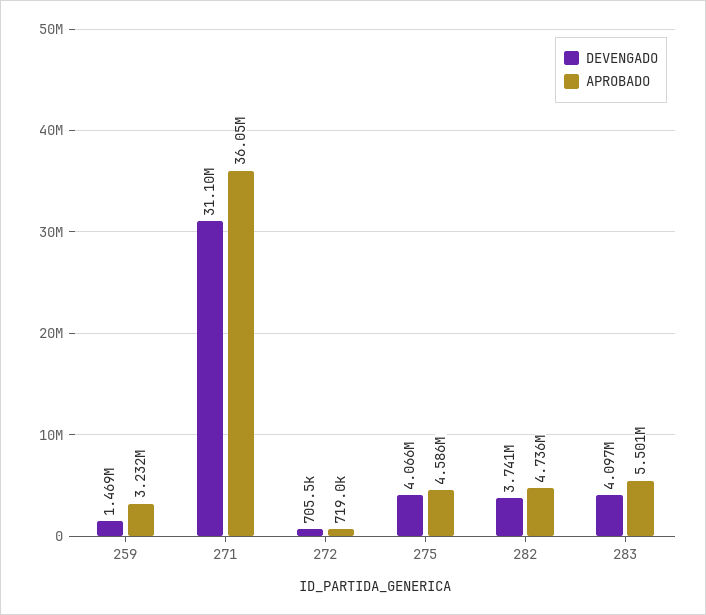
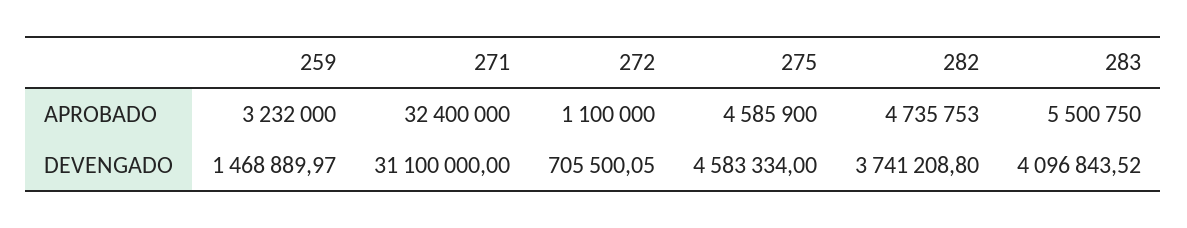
  {
    "DEVENGADO": {
      "259": 1468889.97,
      "271": 31100000,
      "272": 705500.05,
-     "275": 4066000,
+     "275": 4583334,
      "282": 3741208.8,
      "283": 4096843.52
    },
    "APROBADO": {
      "259": 3232000,
-     "271": 36050000,
+     "271": 32400000,
-     "272": 719000,
+     "272": 1100000,
      "275": 4585900,
      "282": 4735753,
      "283": 5500750
    }
  }

